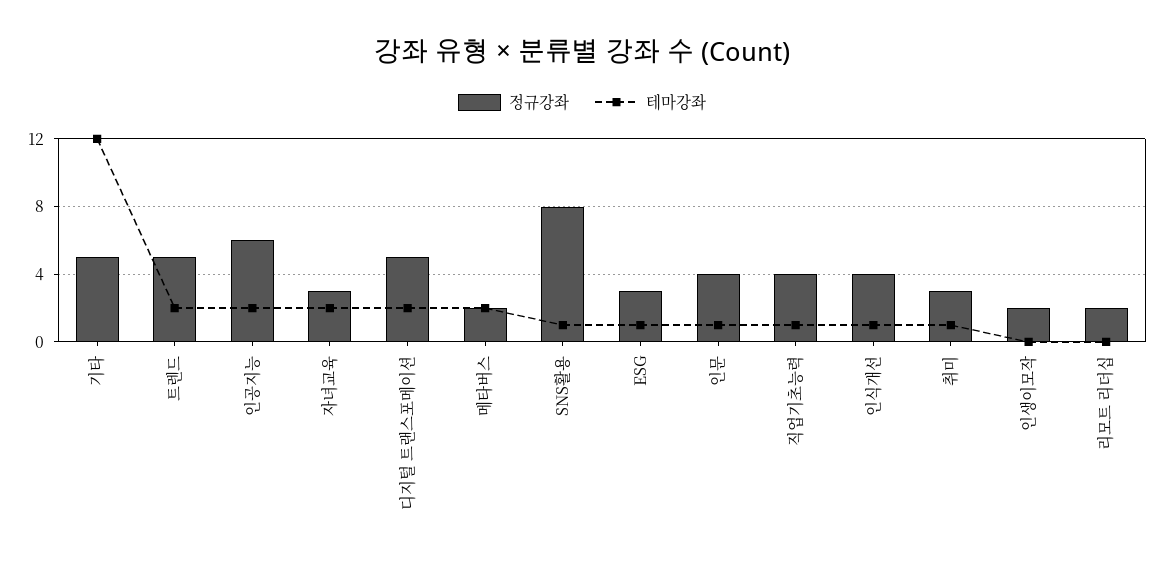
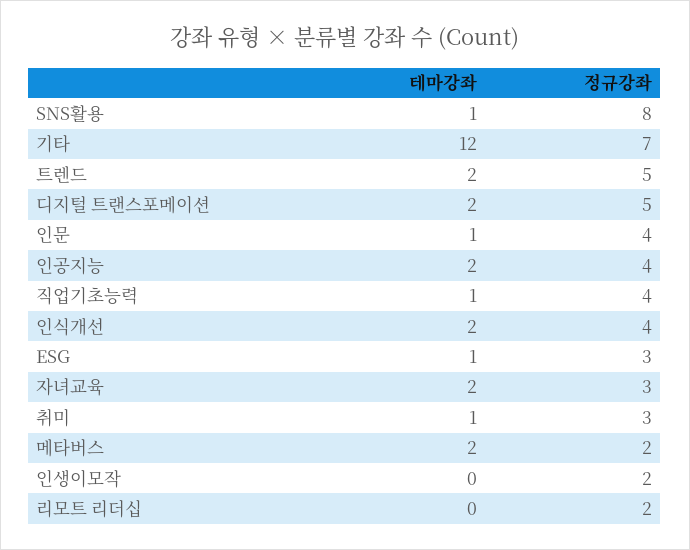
  {
    "정규강좌": {
-     "기타": 5,
+     "기타": 7,
      "트렌드": 5,
-     "인공지능": 6,
+     "인공지능": 4,
      "자녀교육": 3,
      "디지털 트랜스포메이션": 5,
      "메타버스": 2,
      "SNS활용": 8,
      "ESG": 3,
      "인문": 4,
      "직업기초능력": 4,
      "인식개선": 4,
      "취미": 3,
      "인생이모작": 2,
      "리모트 리더십": 2
    },
    "테마강좌": {
      "기타": 12,
      "트렌드": 2,
      "인공지능": 2,
      "자녀교육": 2,
      "디지털 트랜스포메이션": 2,
      "메타버스": 2,
      "SNS활용": 1,
      "ESG": 1,
      "인문": 1,
      "직업기초능력": 1,
-     "인식개선": 1,
+     "인식개선": 2,
      "취미": 1,
      "인생이모작": 0,
      "리모트 리더십": 0
    }
  }

